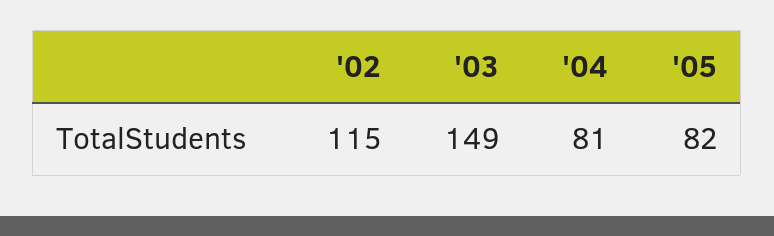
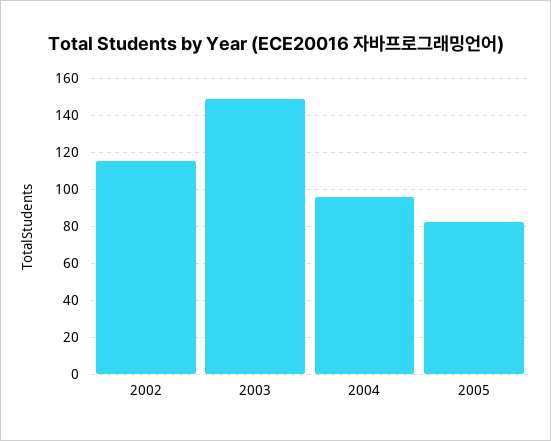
  {
    "'02": 115,
    "'03": 149,
-   "'04": 81,
+   "'04": 95,
    "'05": 82
  }

